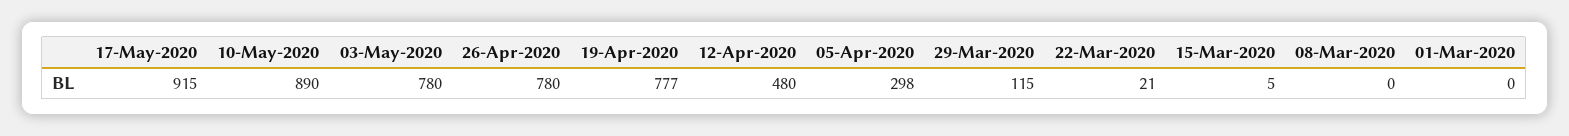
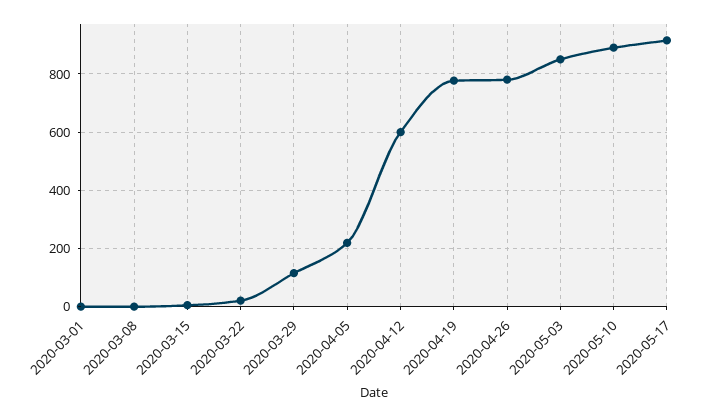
  {
    "17-May-2020": 915,
    "10-May-2020": 890,
-   "03-May-2020": 780,
+   "03-May-2020": 850,
    "26-Apr-2020": 780,
    "19-Apr-2020": 777,
-   "12-Apr-2020": 480,
+   "12-Apr-2020": 600,
-   "05-Apr-2020": 298,
+   "05-Apr-2020": 225,
    "29-Mar-2020": 115,
    "22-Mar-2020": 21,
    "15-Mar-2020": 5,
    "08-Mar-2020": 0,
    "01-Mar-2020": 0
  }

